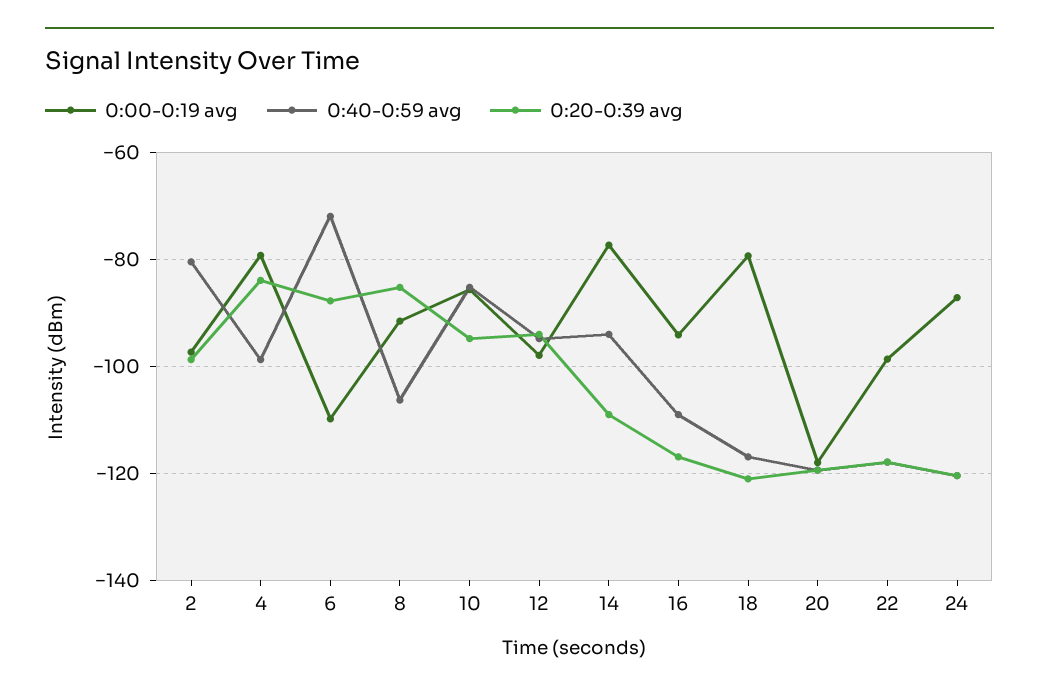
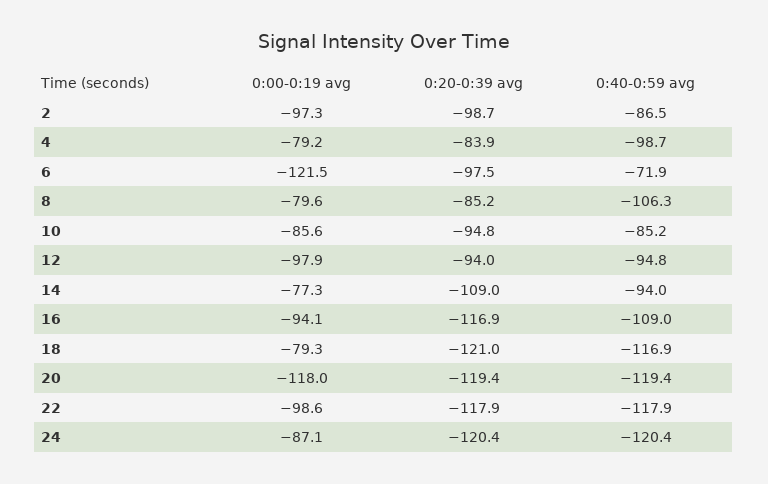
  {
    "0:00-0:19 avg": {
      "2": -97.3,
      "4": -79.2,
-     "6": -110,
+     "6": -121.5,
-     "8": -92,
+     "8": -79.6,
      "10": -85.6,
      "12": -97.9,
      "14": -77.3,
      "16": -94.1,
      "18": -79.3,
      "20": -118,
      "22": -98.6,
      "24": -87.1
    },
    "0:40-0:59 avg": {
-     "2": -80,
+     "2": -86.5,
      "4": -98.7,
      "6": -71.9,
      "8": -106.3,
      "10": -85.2,
      "12": -94.8,
      "14": -94,
      "16": -109,
      "18": -116.9,
      "20": -119.4,
      "22": -117.9,
      "24": -120.4
    },
    "0:20-0:39 avg": {
      "2": -98.7,
      "4": -83.9,
-     "6": -88,
+     "6": -97.5,
      "8": -85.2,
      "10": -94.8,
      "12": -94,
      "14": -109,
      "16": -116.9,
      "18": -121,
      "20": -119.4,
      "22": -117.9,
      "24": -120.4
    }
  }

